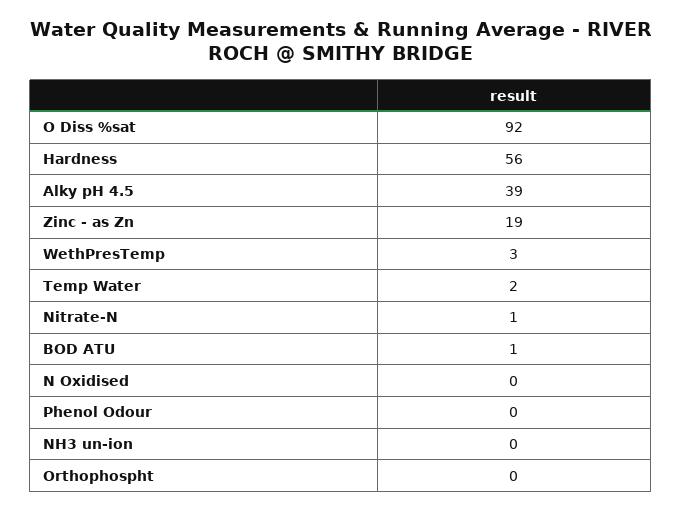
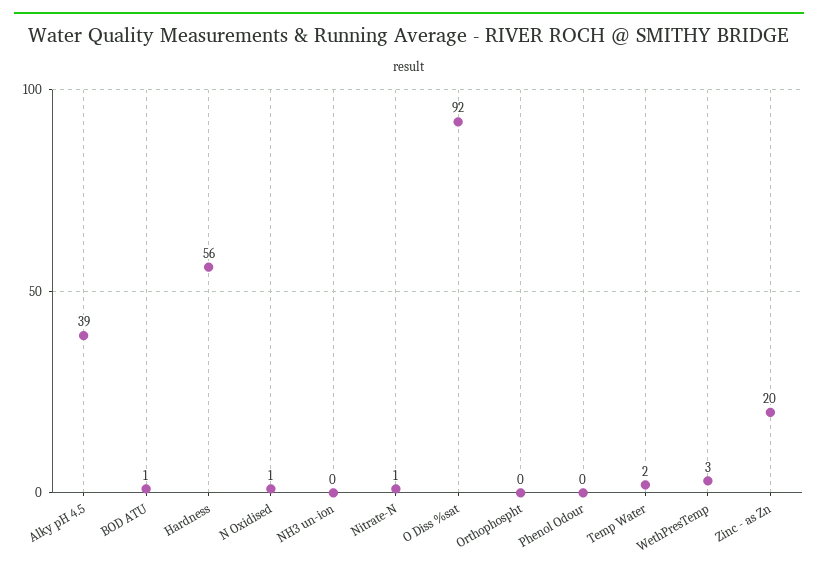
  {
    "O Diss %sat": 92,
    "Hardness": 56,
    "Alky pH 4.5": 39,
-   "Zinc - as Zn": 19,
+   "Zinc - as Zn": 20,
    "WethPresTemp": 3,
    "Temp Water": 2,
    "Nitrate-N": 1,
    "BOD ATU": 1,
-   "N Oxidised": 0,
+   "N Oxidised": 1,
    "Phenol Odour": 0,
    "NH3 un-ion": 0,
    "Orthophospht": 0
  }

